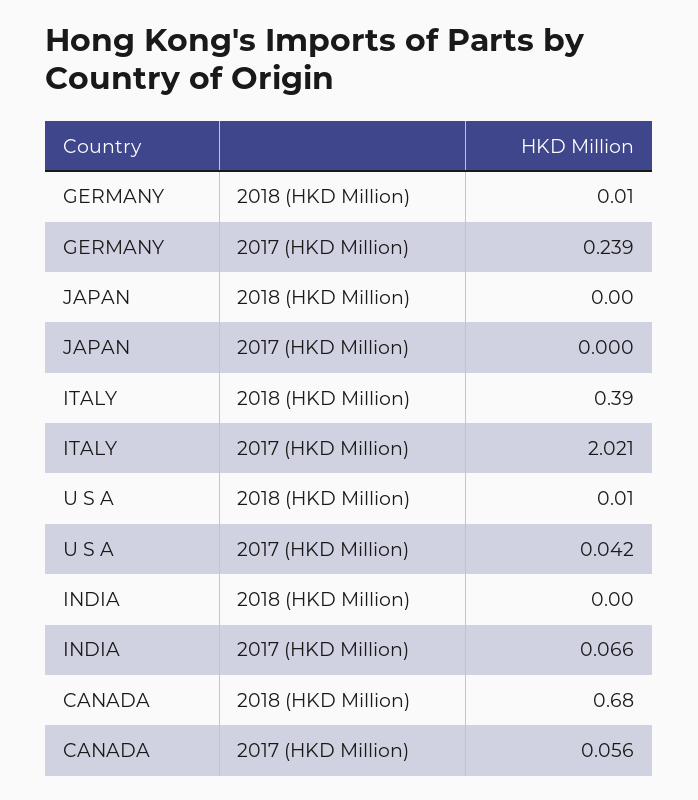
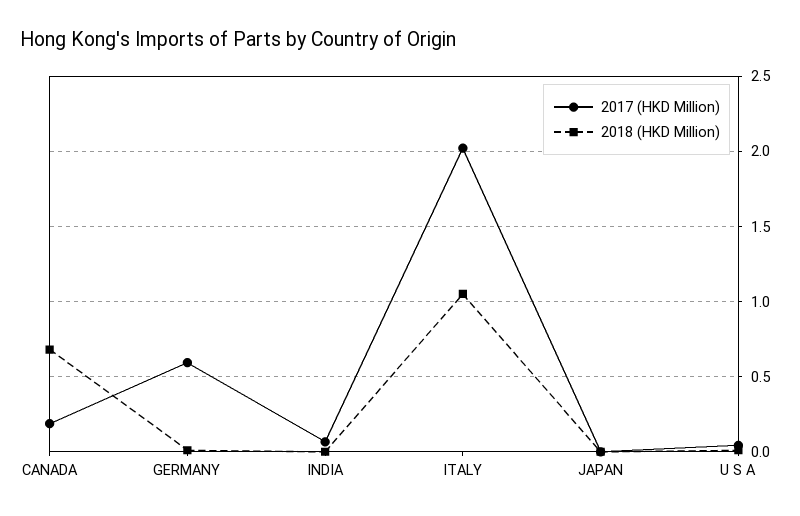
  {
    "2018 (HKD Million)": {
      "GERMANY": 0.01,
      "JAPAN": 0,
-     "ITALY": 0.39,
+     "ITALY": 1.05,
      "U S A": 0.01,
      "INDIA": 0,
      "CANADA": 0.68
    },
    "2017 (HKD Million)": {
-     "GERMANY": 0.239,
+     "GERMANY": 0.6,
      "JAPAN": 0,
      "ITALY": 2.021,
      "U S A": 0.042,
      "INDIA": 0.066,
-     "CANADA": 0.056
+     "CANADA": 0.2
    }
  }

